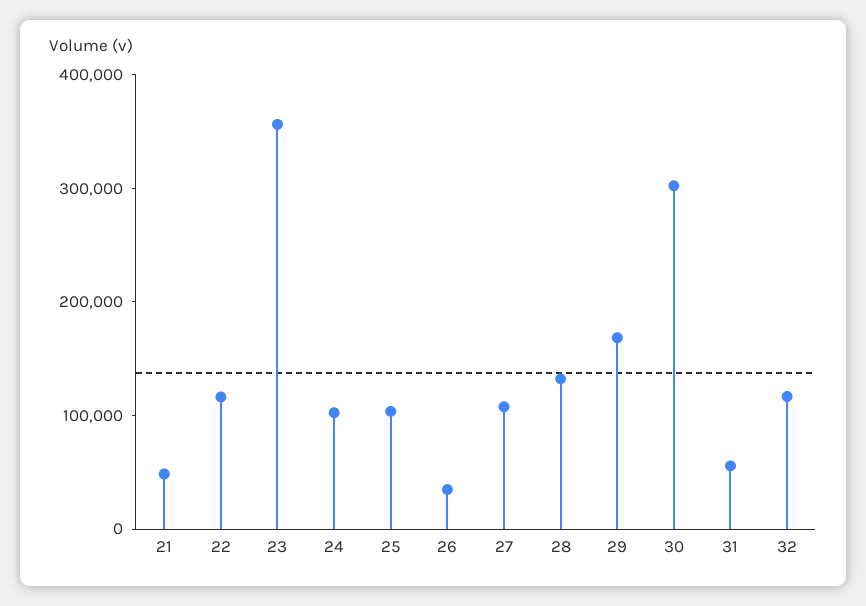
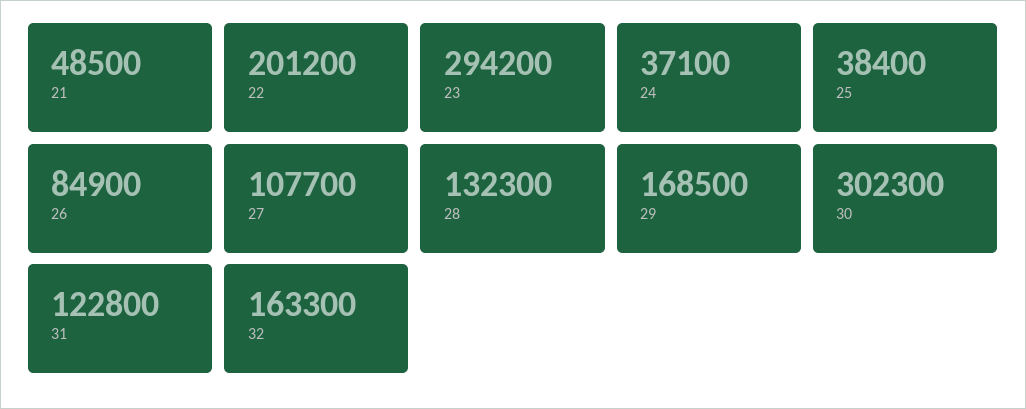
  {
    "21": 48500,
-   "22": 120000,
+   "22": 201200,
-   "23": 360000,
+   "23": 294200,
-   "24": 100000,
+   "24": 37100,
-   "25": 100000,
+   "25": 38400,
-   "26": 40000,
+   "26": 84900,
    "27": 107700,
    "28": 132300,
    "29": 168500,
    "30": 302300,
-   "31": 60000,
+   "31": 122800,
-   "32": 120000
+   "32": 163300
  }

